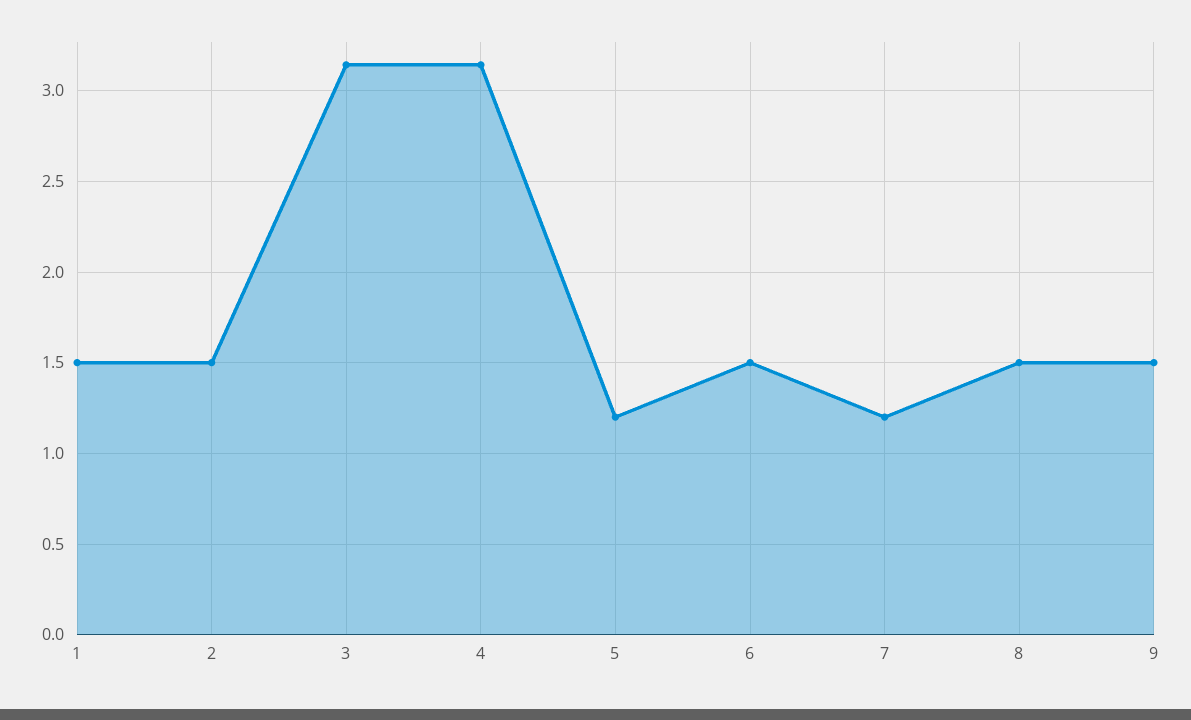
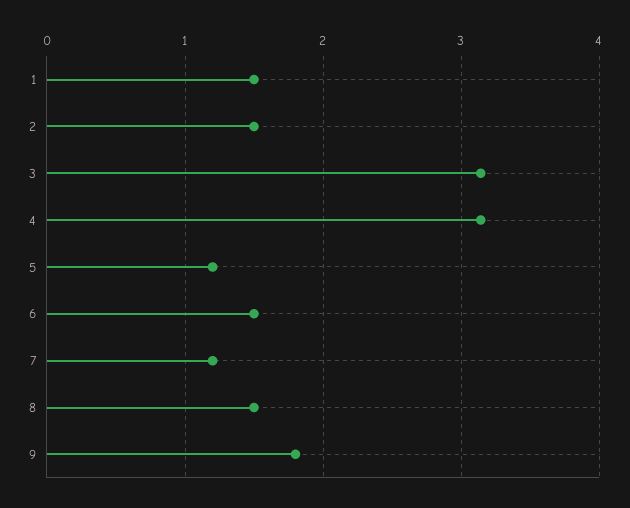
  {
    "1": 1.5,
    "2": 1.5,
    "3": 3.15,
    "4": 3.15,
    "5": 1.2,
    "6": 1.5,
    "7": 1.2,
    "8": 1.5,
-   "9": 1.5
+   "9": 1.8
  }

